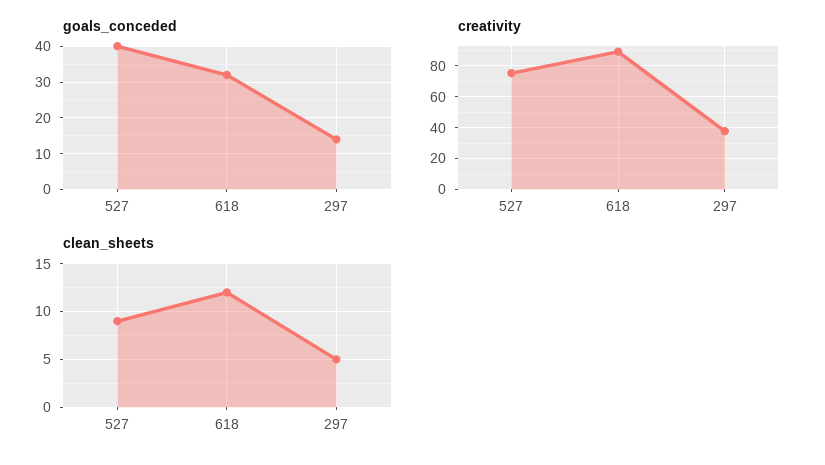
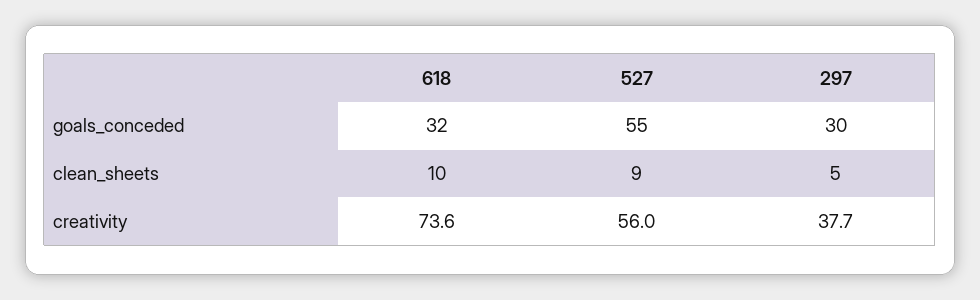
  {
    "goals_conceded": {
-     "527": 40,
+     "527": 55,
      "618": 32,
-     "297": 15
+     "297": 30
    },
    "creativity": {
-     "527": 75,
+     "527": 56,
-     "618": 90,
+     "618": 73.6,
      "297": 37.7
    },
    "clean_sheets": {
      "527": 9,
-     "618": 12,
+     "618": 10,
      "297": 5
    }
  }

